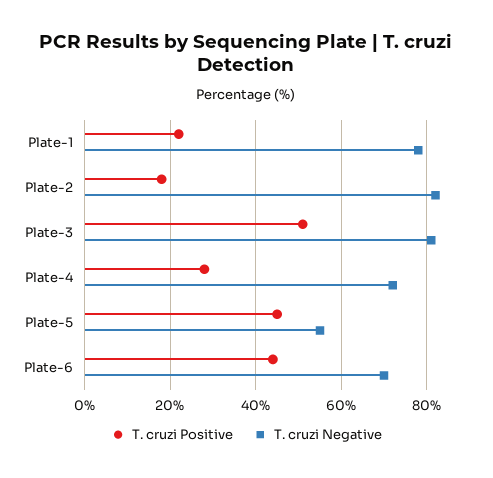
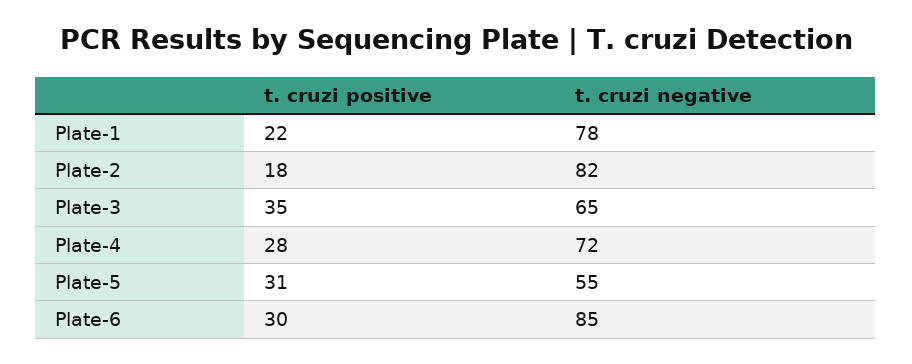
  {
    "T. cruzi Positive": {
      "Plate-1": 22,
      "Plate-2": 18,
-     "Plate-3": 50,
+     "Plate-3": 35,
      "Plate-4": 28,
-     "Plate-5": 45,
+     "Plate-5": 31,
-     "Plate-6": 45
+     "Plate-6": 30
    },
    "T. cruzi Negative": {
      "Plate-1": 78,
      "Plate-2": 82,
-     "Plate-3": 80,
+     "Plate-3": 65,
      "Plate-4": 72,
      "Plate-5": 55,
-     "Plate-6": 70
+     "Plate-6": 85
    }
  }

